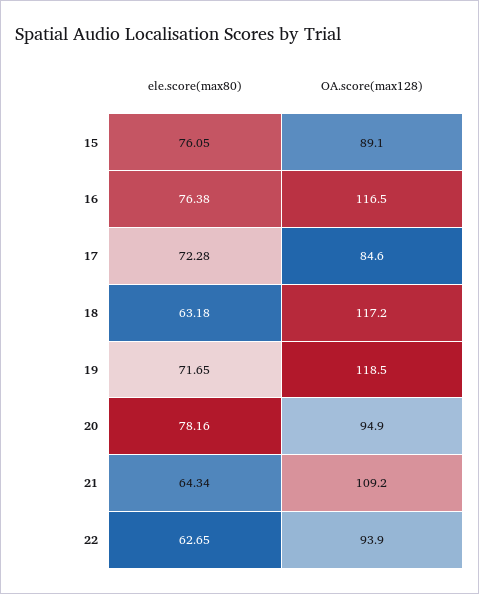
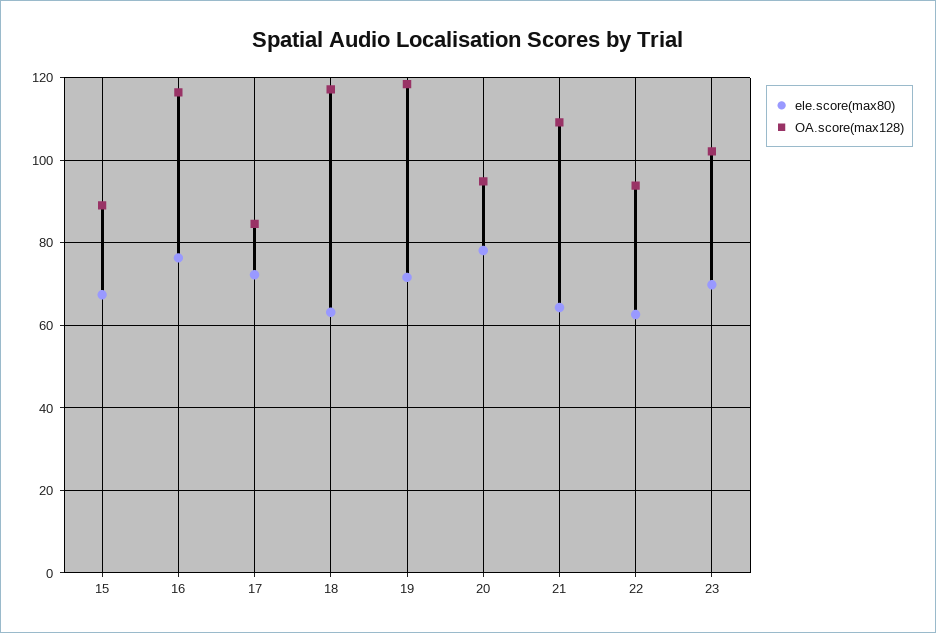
  {
    "ele.score(max80)": {
-     "15": 76.05,
+     "15": 68,
      "16": 76.38,
      "17": 72.28,
      "18": 63.18,
      "19": 71.65,
      "20": 78.16,
      "21": 64.34,
-     "22": 62.65
+     "22": 62.65,
+     "23": 70
    },
    "OA.score(max128)": {
      "15": 89.1,
      "16": 116.5,
      "17": 84.6,
      "18": 117.2,
      "19": 118.5,
      "20": 94.9,
      "21": 109.2,
-     "22": 93.9
+     "22": 93.9,
+     "23": 102
    }
  }

